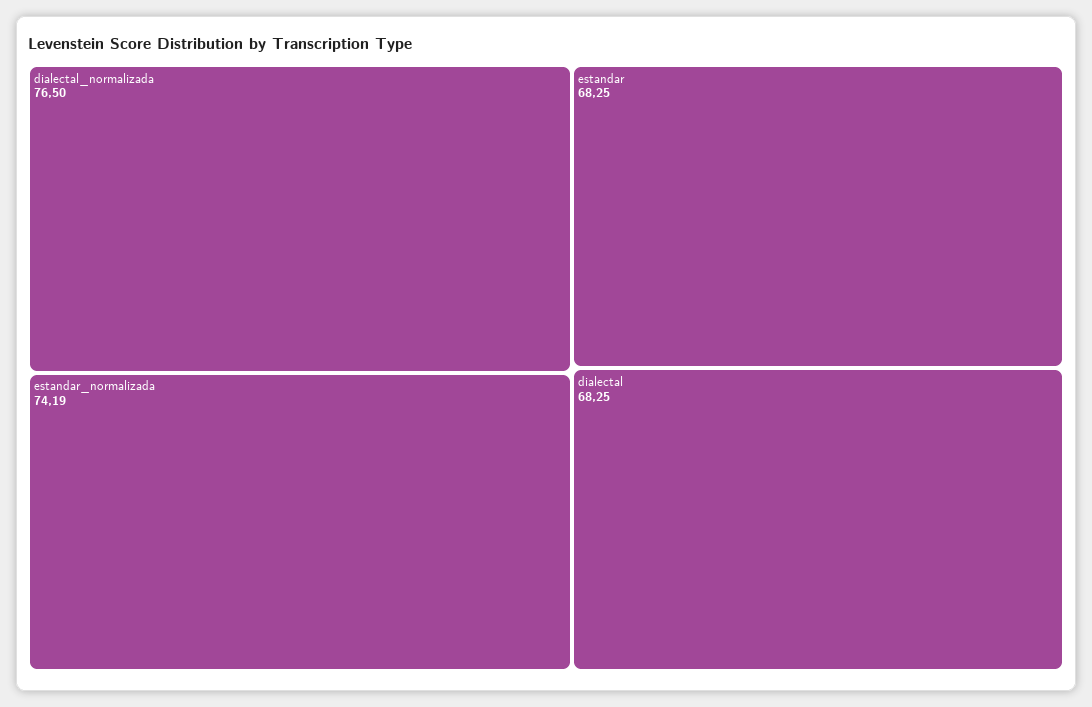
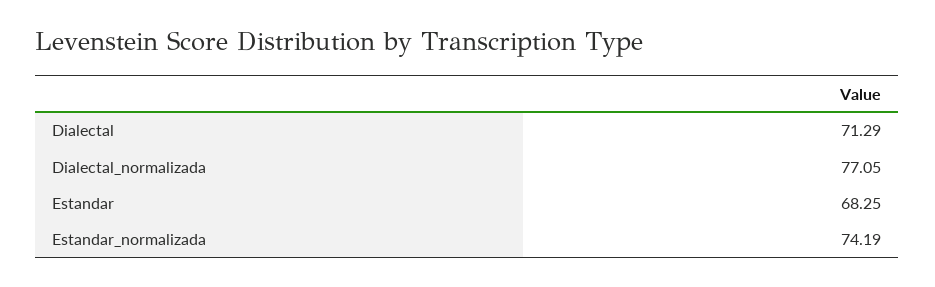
  {
-   "dialectal_normalizada": 76.5,
+   "dialectal_normalizada": 77.05,
    "estandar_normalizada": 74.19,
    "estandar": 68.25,
-   "dialectal": 68.25
+   "dialectal": 71.29
  }

